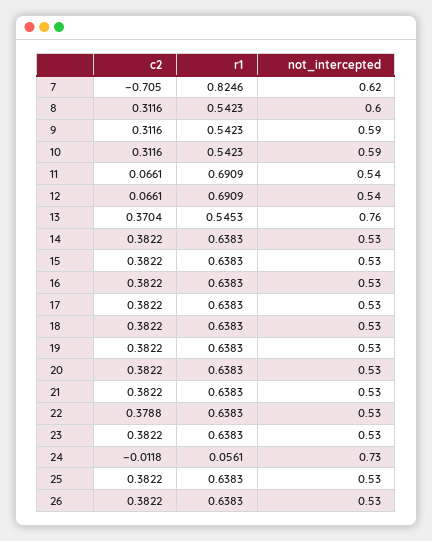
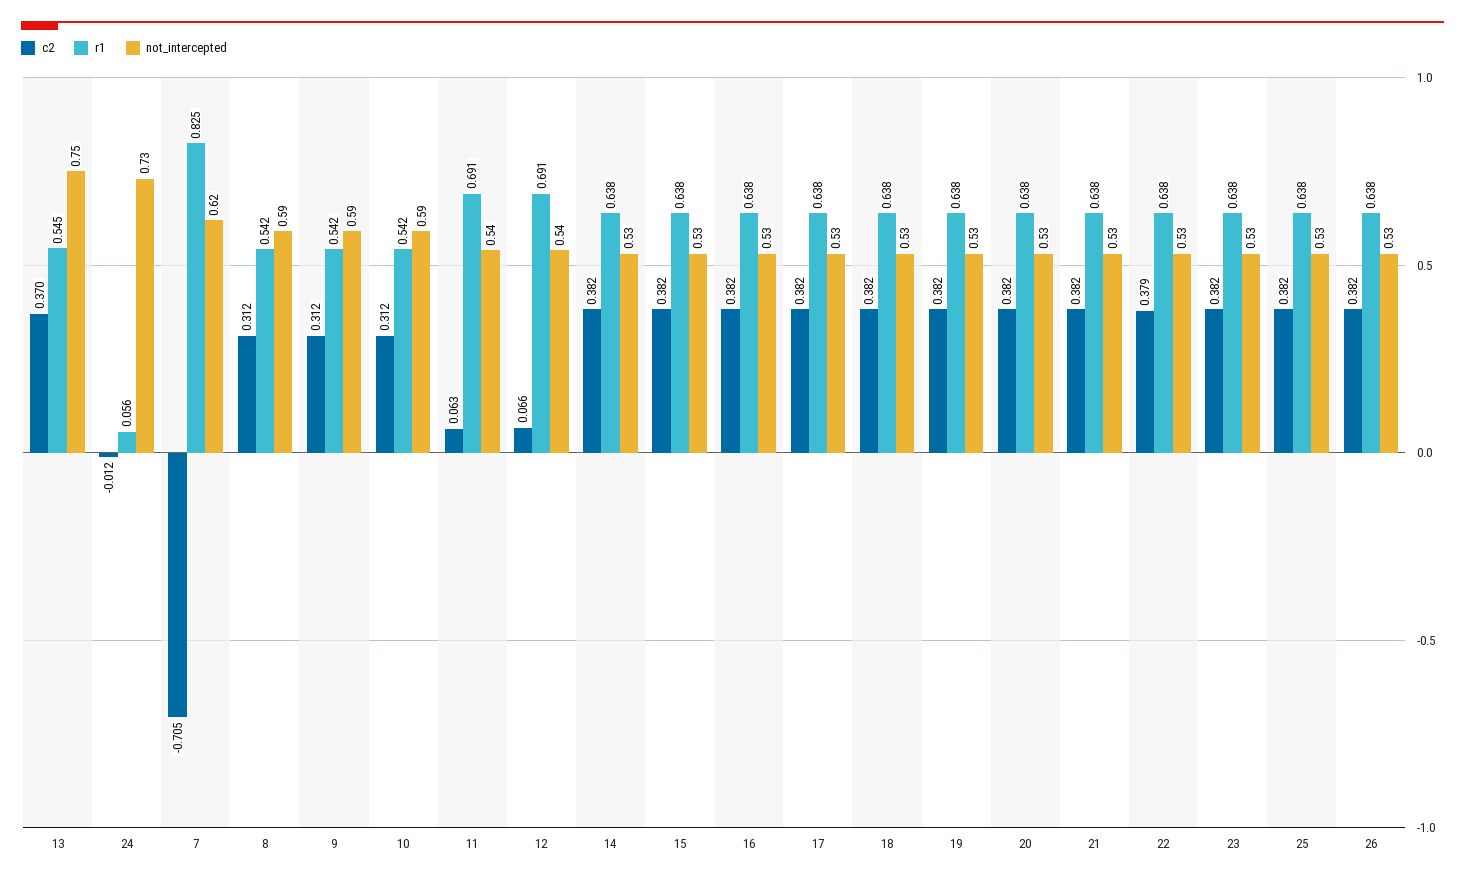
  {
    "c2": {
      "7": -0.705,
      "8": 0.3116,
      "9": 0.3116,
      "10": 0.3116,
-     "11": 0.0661,
+     "11": 0.063,
      "12": 0.0661,
      "13": 0.3704,
      "14": 0.3822,
      "15": 0.3822,
      "16": 0.3822,
      "17": 0.3822,
      "18": 0.3822,
      "19": 0.3822,
      "20": 0.3822,
      "21": 0.3822,
      "22": 0.3788,
      "23": 0.3822,
      "24": -0.0118,
      "25": 0.3822,
      "26": 0.3822
    },
    "r1": {
      "7": 0.8246,
      "8": 0.5423,
      "9": 0.5423,
      "10": 0.5423,
      "11": 0.6909,
      "12": 0.6909,
      "13": 0.5453,
      "14": 0.6383,
      "15": 0.6383,
      "16": 0.6383,
      "17": 0.6383,
      "18": 0.6383,
      "19": 0.6383,
      "20": 0.6383,
      "21": 0.6383,
      "22": 0.6383,
      "23": 0.6383,
      "24": 0.0561,
      "25": 0.6383,
      "26": 0.6383
    },
    "not_intercepted": {
      "7": 0.62,
-     "8": 0.6,
+     "8": 0.59,
      "9": 0.59,
      "10": 0.59,
      "11": 0.54,
      "12": 0.54,
-     "13": 0.76,
+     "13": 0.75,
      "14": 0.53,
      "15": 0.53,
      "16": 0.53,
      "17": 0.53,
      "18": 0.53,
      "19": 0.53,
      "20": 0.53,
      "21": 0.53,
      "22": 0.53,
      "23": 0.53,
      "24": 0.73,
      "25": 0.53,
      "26": 0.53
    }
  }

